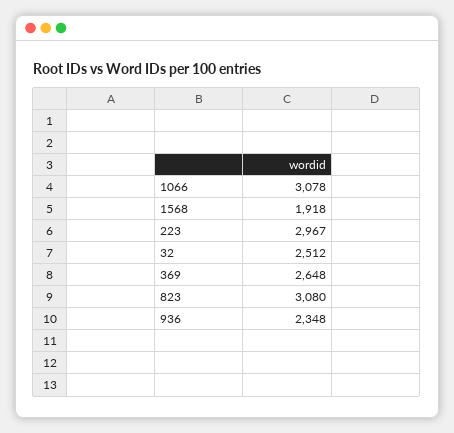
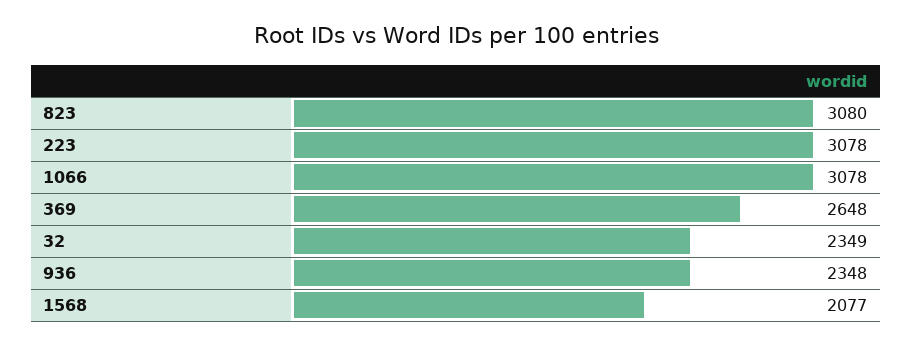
  {
    "1066": 3078,
-   "1568": 1918,
+   "1568": 2077,
-   "223": 2967,
+   "223": 3078,
-   "32": 2512,
+   "32": 2349,
    "369": 2648,
    "823": 3080,
    "936": 2348
  }

